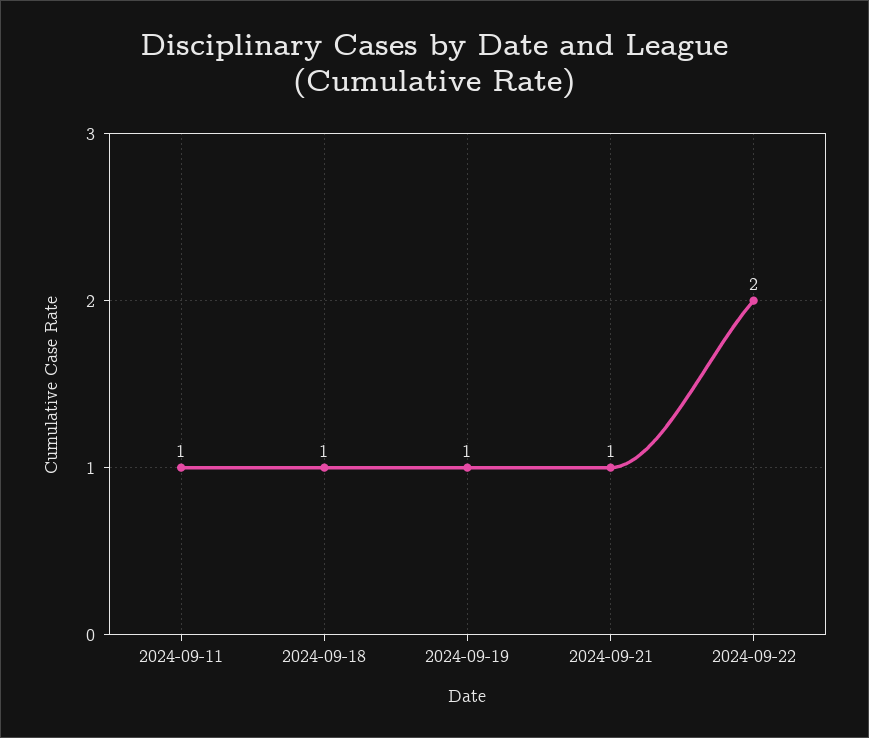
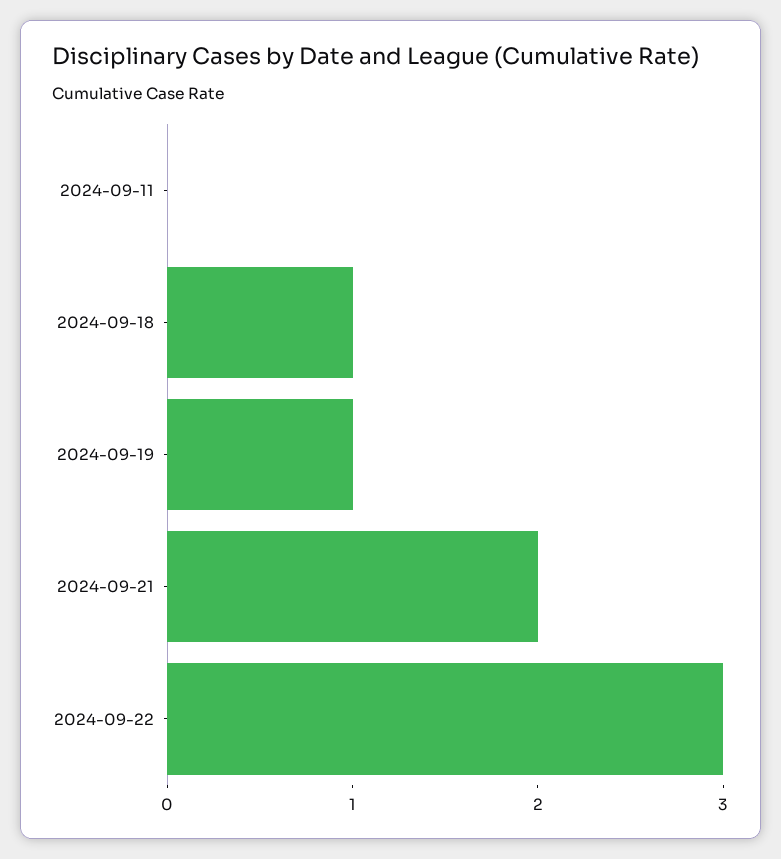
  {
-   "2024-09-11": 1,
+   "2024-09-11": 0,
    "2024-09-18": 1,
    "2024-09-19": 1,
-   "2024-09-21": 1,
+   "2024-09-21": 2,
-   "2024-09-22": 2
+   "2024-09-22": 3
  }

